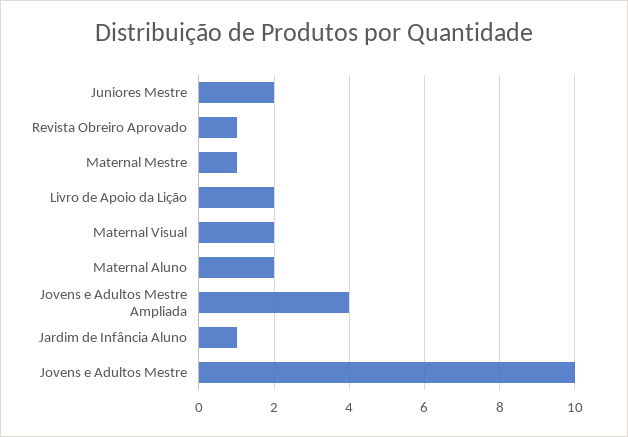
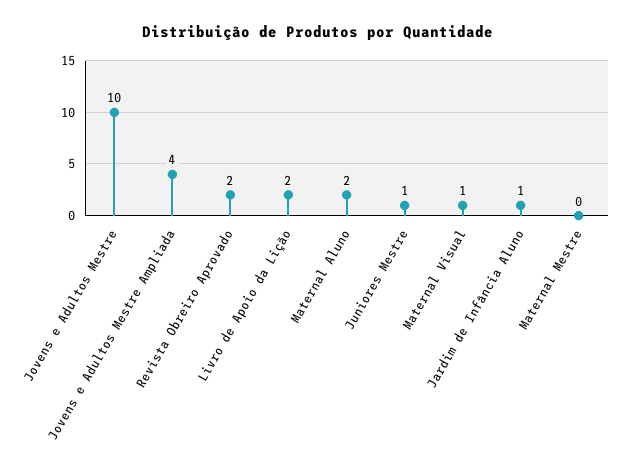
  {
-   "Juniores Mestre": 2,
+   "Juniores Mestre": 1,
-   "Revista Obreiro Aprovado": 1,
+   "Revista Obreiro Aprovado": 2,
-   "Maternal Mestre": 1,
+   "Maternal Mestre": 0,
    "Livro de Apoio da Lição": 2,
-   "Maternal Visual": 2,
+   "Maternal Visual": 1,
    "Maternal Aluno": 2,
    "Jovens e Adultos Mestre Ampliada": 4,
    "Jardim de Infância Aluno": 1,
    "Jovens e Adultos Mestre": 10
  }

